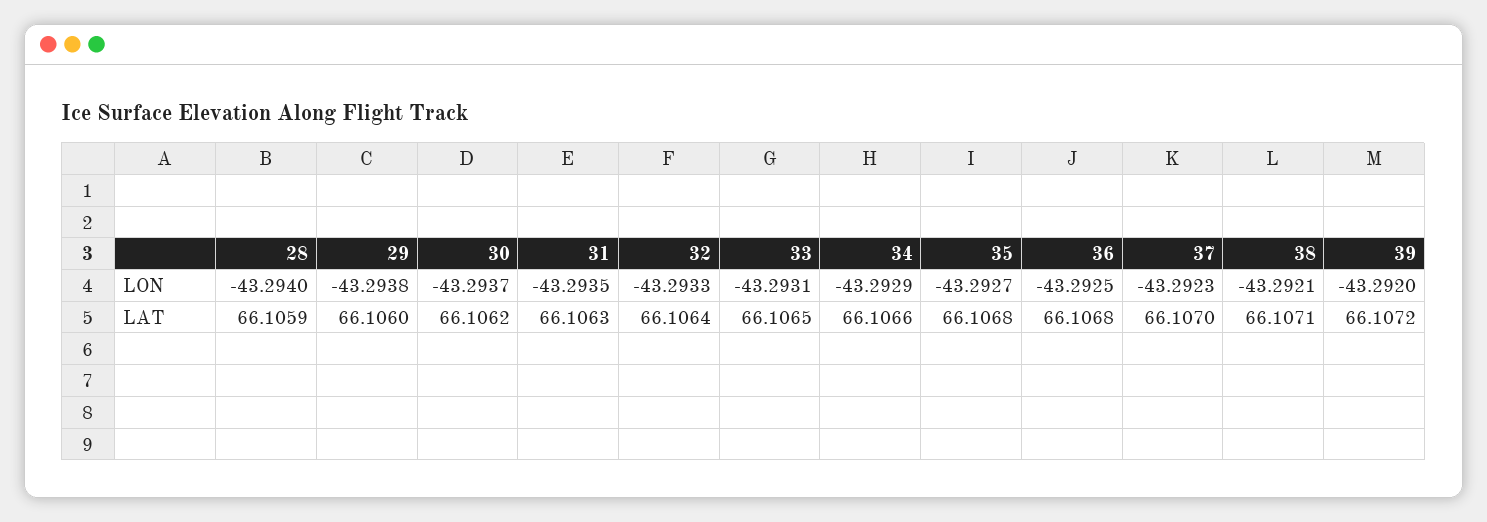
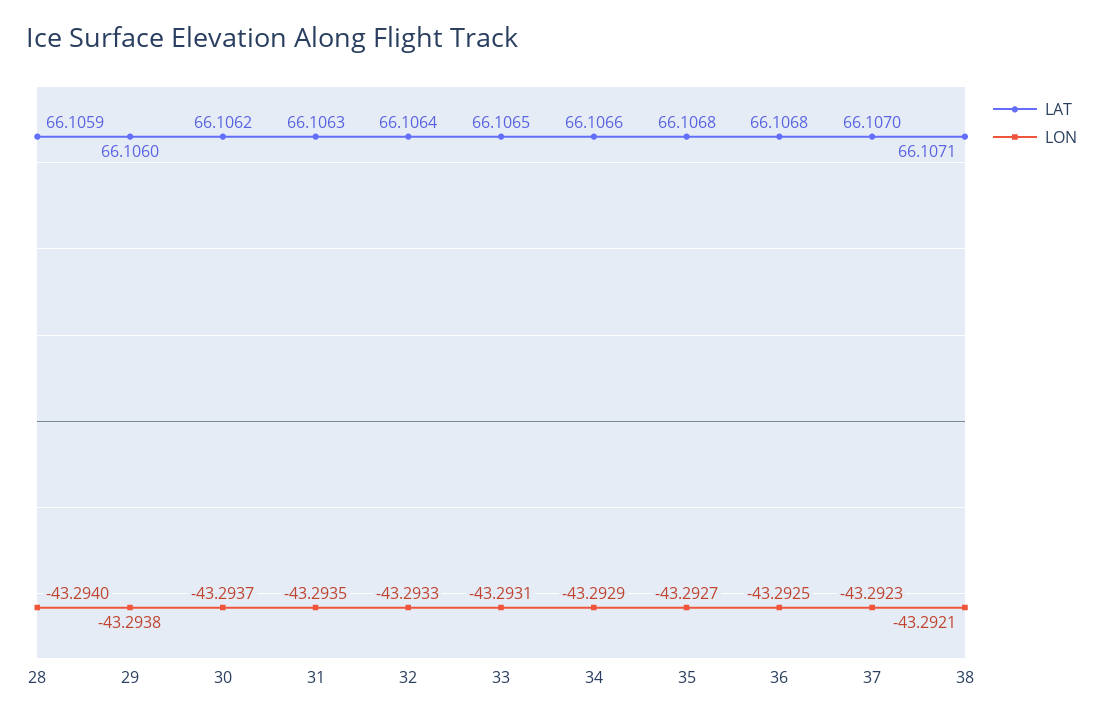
  {
    "LON": {
      "28": -43.294,
      "29": -43.2938,
      "30": -43.2937,
      "31": -43.2935,
      "32": -43.2933,
      "33": -43.2931,
      "34": -43.2929,
      "35": -43.2927,
      "36": -43.2925,
      "37": -43.2923,
-     "38": -43.2921,
+     "38": -43.2921
-     "39": -43.292
    },
    "LAT": {
      "28": 66.1059,
      "29": 66.106,
      "30": 66.1062,
      "31": 66.1063,
      "32": 66.1064,
      "33": 66.1065,
      "34": 66.1066,
      "35": 66.1068,
      "36": 66.1068,
      "37": 66.107,
-     "38": 66.1071,
+     "38": 66.1071
-     "39": 66.1072
    }
  }

